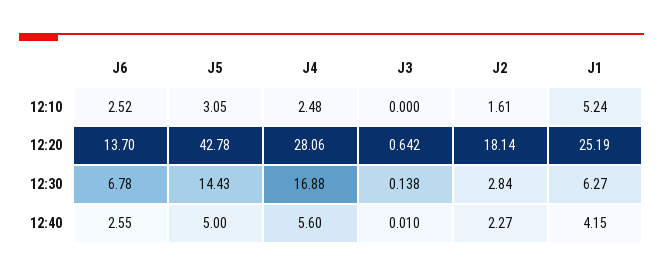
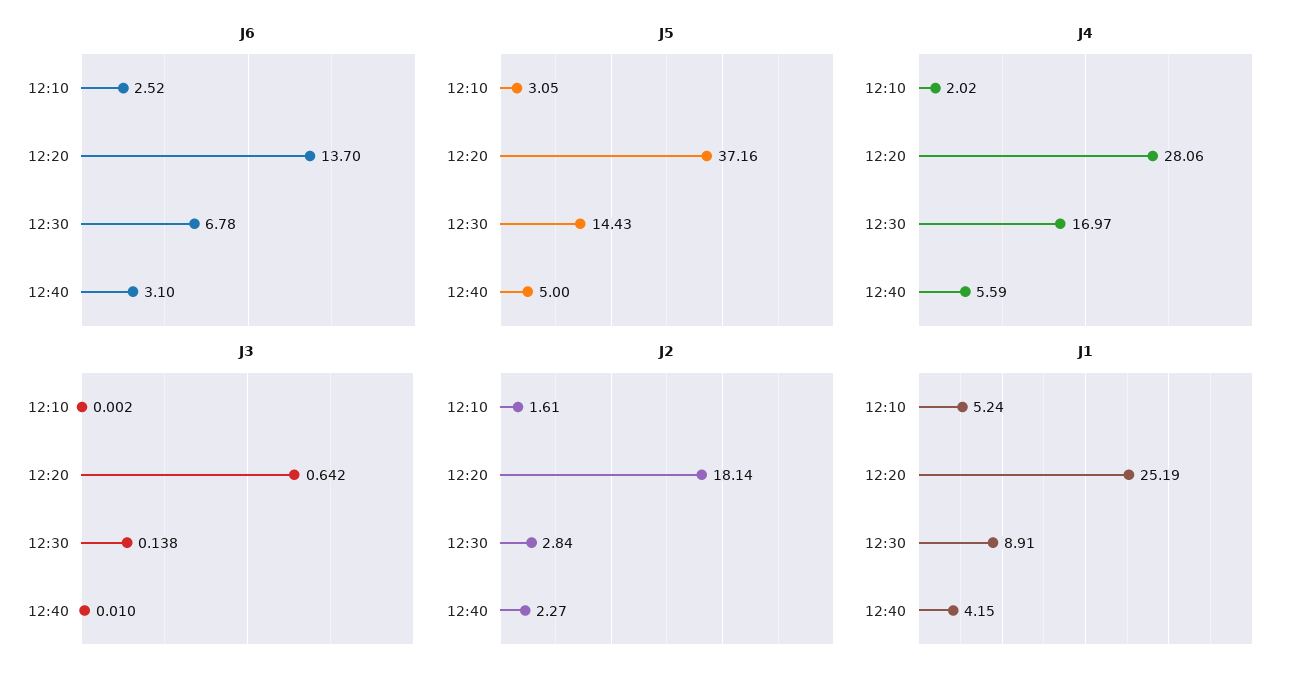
  {
    "J6": {
      "12:10": 2.52,
      "12:20": 13.7,
      "12:30": 6.78,
-     "12:40": 2.55
+     "12:40": 3.1
    },
    "J5": {
      "12:10": 3.05,
-     "12:20": 42.78,
+     "12:20": 37.16,
      "12:30": 14.43,
      "12:40": 5
    },
    "J4": {
-     "12:10": 2.48,
+     "12:10": 2.02,
      "12:20": 28.06,
-     "12:30": 16.88,
+     "12:30": 16.97,
-     "12:40": 5.6
+     "12:40": 5.59
    },
    "J3": {
-     "12:10": 0,
+     "12:10": 0.002,
      "12:20": 0.642,
      "12:30": 0.138,
      "12:40": 0.01
    },
    "J2": {
      "12:10": 1.61,
      "12:20": 18.14,
      "12:30": 2.84,
      "12:40": 2.27
    },
    "J1": {
      "12:10": 5.24,
      "12:20": 25.19,
-     "12:30": 6.27,
+     "12:30": 8.91,
      "12:40": 4.15
    }
  }

